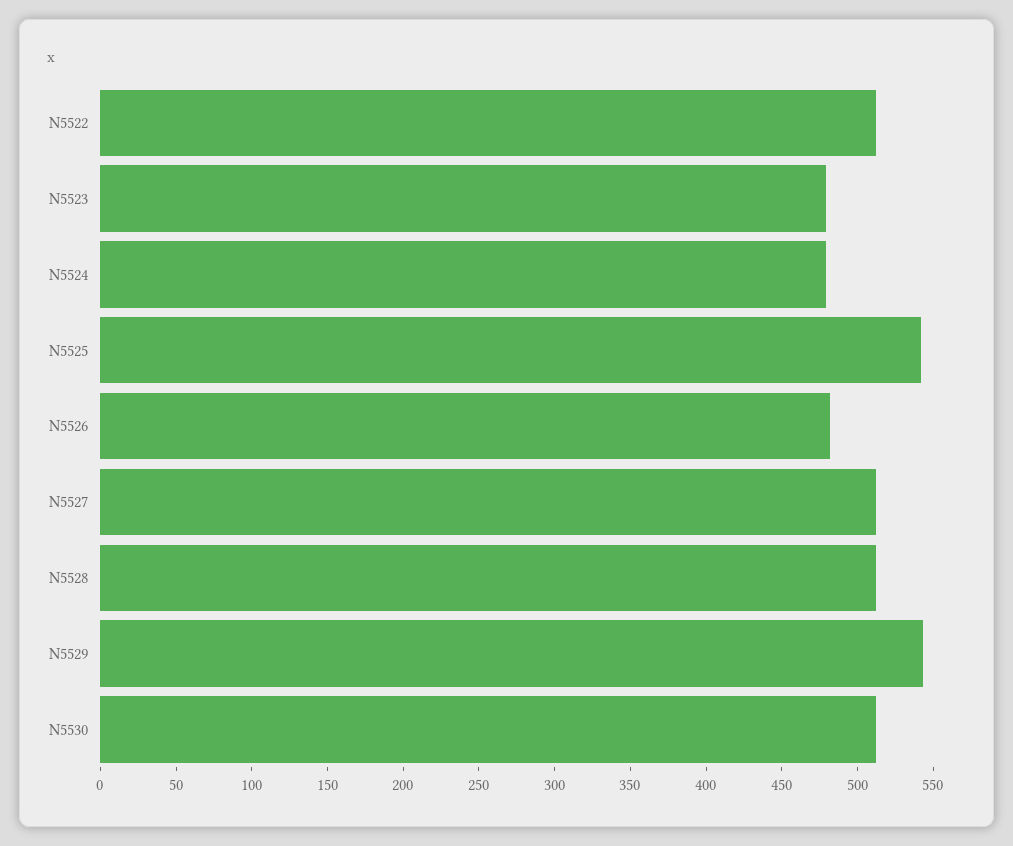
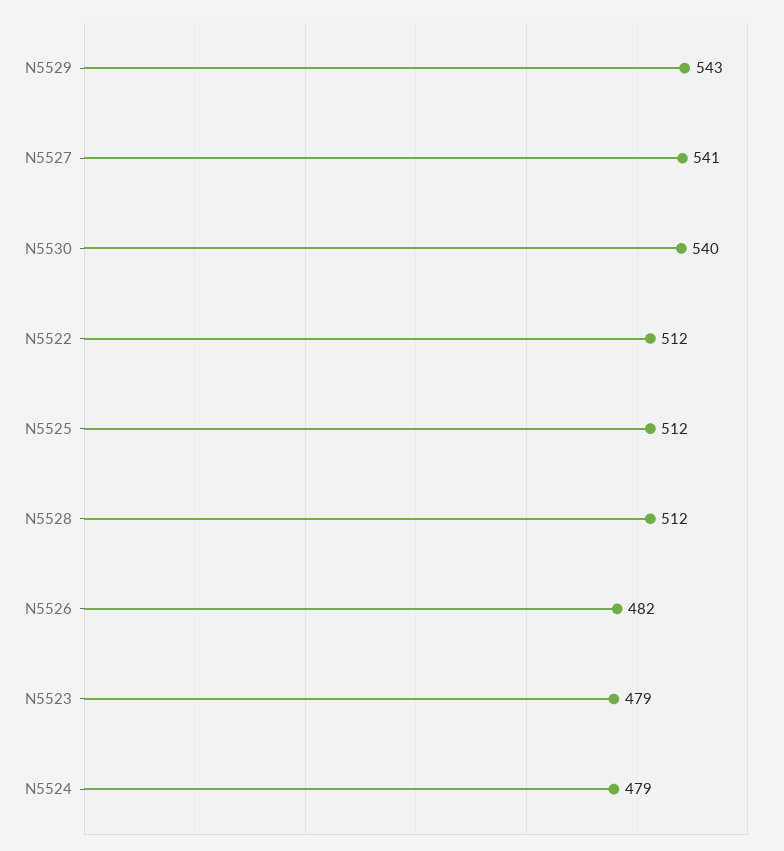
  {
    "N5522": 512,
    "N5523": 479,
    "N5524": 479,
-   "N5525": 540,
+   "N5525": 512,
    "N5526": 482,
-   "N5527": 510,
+   "N5527": 541,
    "N5528": 512,
    "N5529": 543,
-   "N5530": 510
+   "N5530": 540
  }

